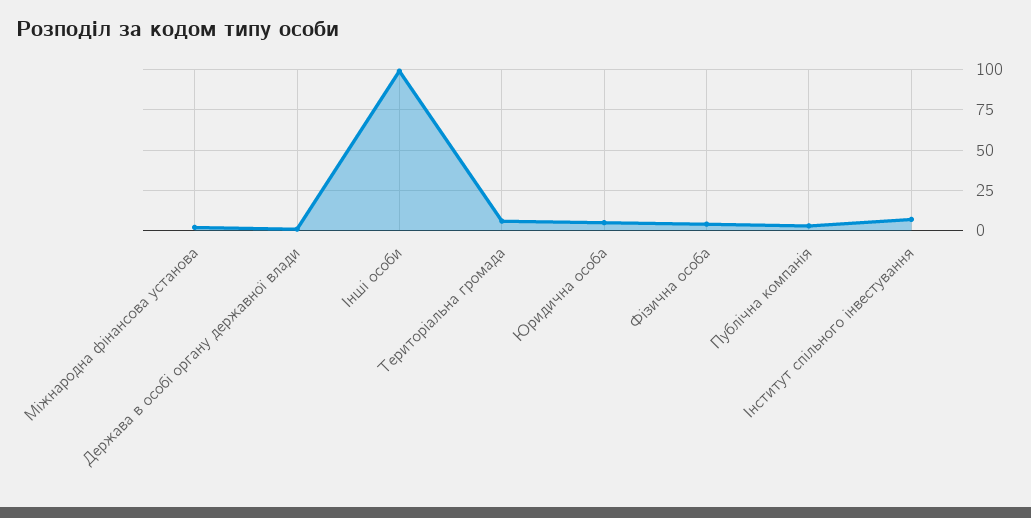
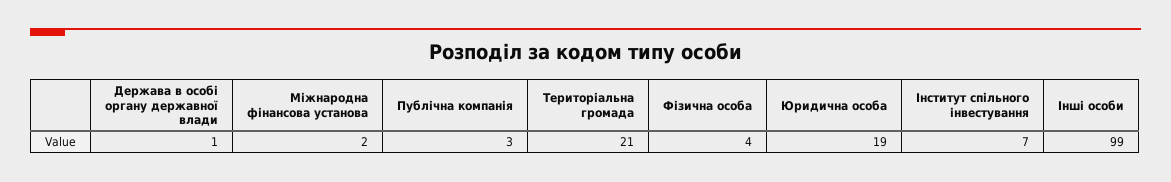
  {
    "Міжнародна фінансова установа": 2,
    "Держава в особі органу державної влади": 1,
    "Інші особи": 99,
-   "Територіальна громада": 5,
+   "Територіальна громада": 21,
-   "Юридична особа": 5,
+   "Юридична особа": 19,
    "Фізична особа": 4,
    "Публічна компанія": 3,
    "Інститут спільного інвестування": 7
  }

